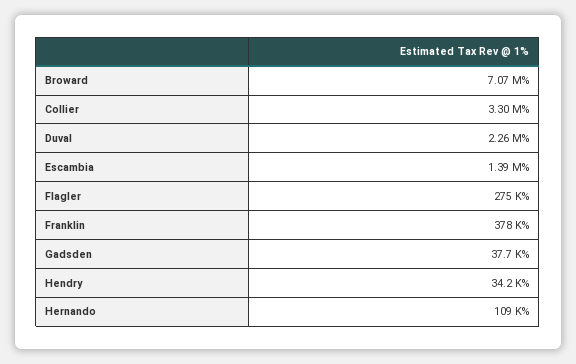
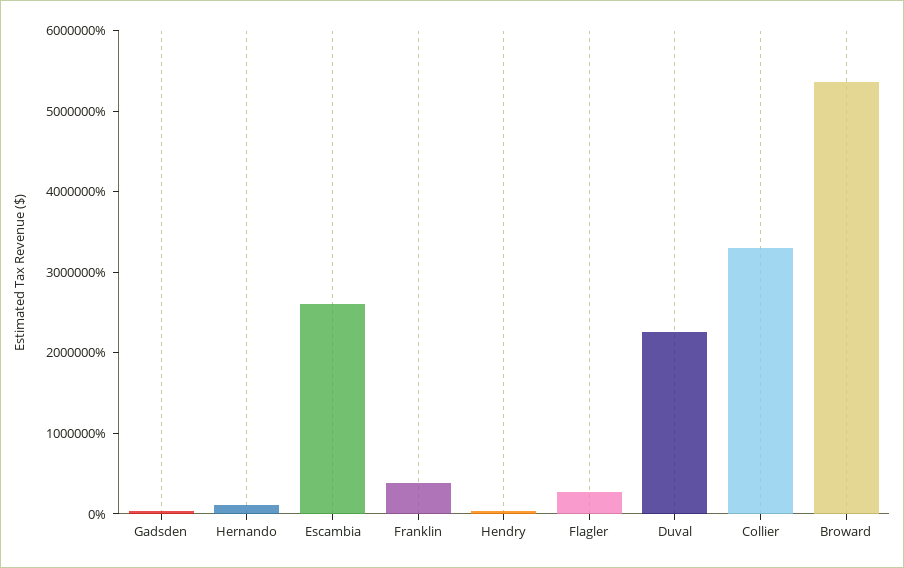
  {
-   "Broward": 7070000,
+   "Broward": 5400000,
    "Collier": 3300000,
    "Duval": 2260000,
-   "Escambia": 1390000,
+   "Escambia": 2600000,
    "Flagler": 275000,
    "Franklin": 378000,
    "Gadsden": 37700,
    "Hendry": 34200,
    "Hernando": 109000
  }

